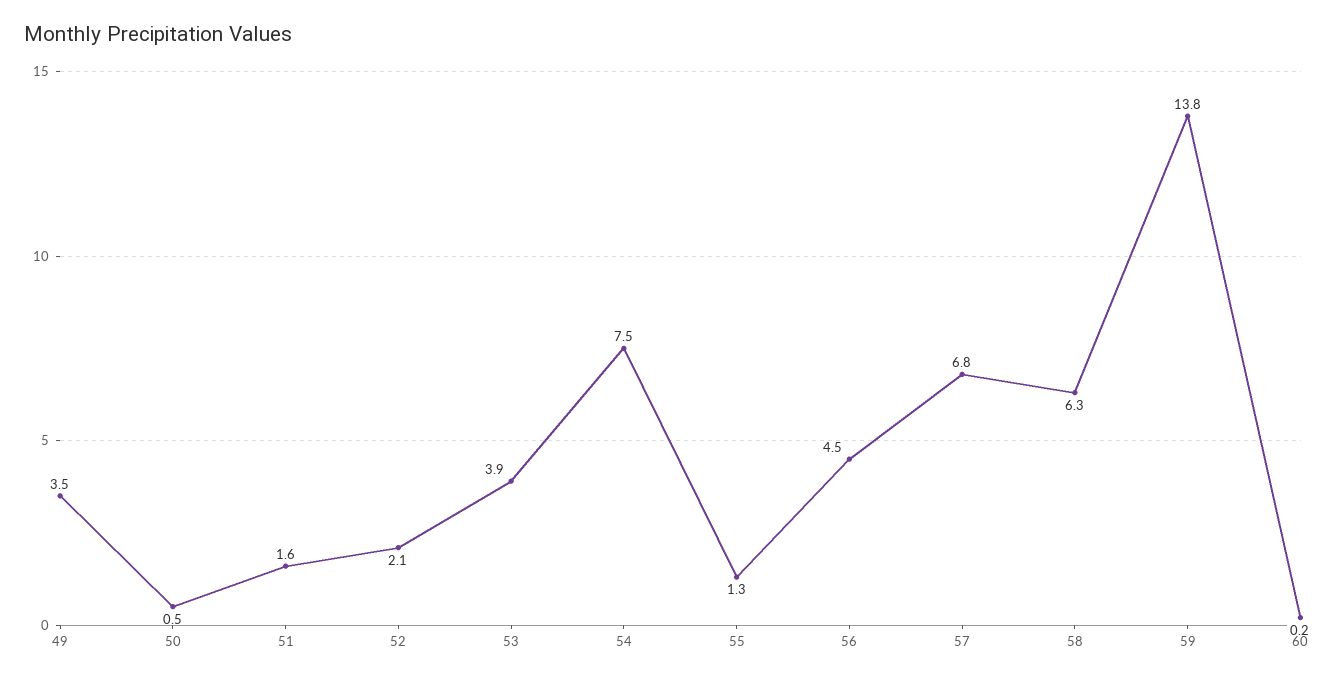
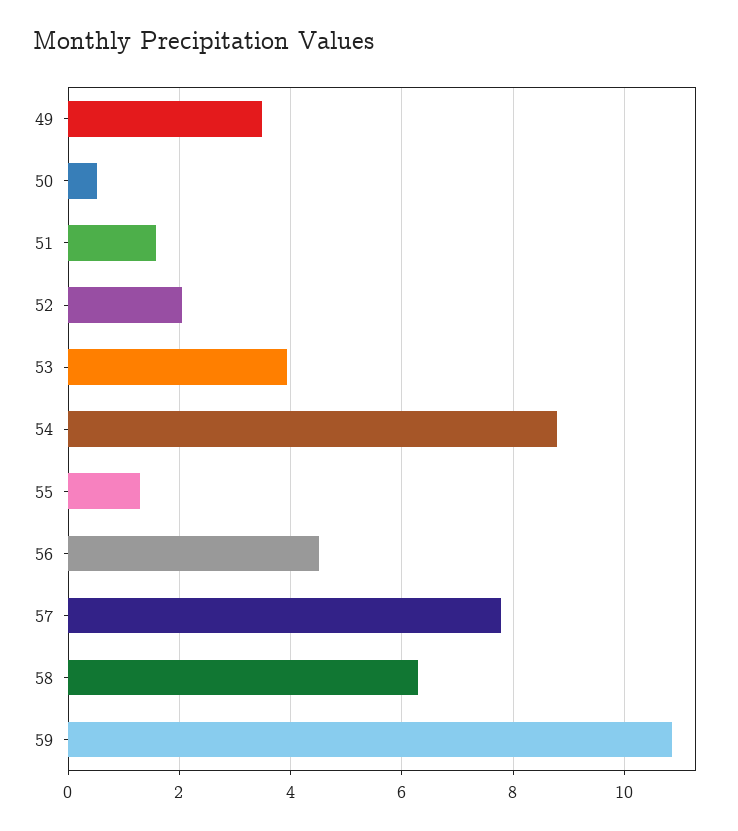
  {
    "49": 3.5,
    "50": 0.5,
    "51": 1.6,
    "52": 2.1,
    "53": 3.9,
-   "54": 7.5,
+   "54": 8.8,
    "55": 1.3,
    "56": 4.5,
-   "57": 6.8,
+   "57": 7.8,
    "58": 6.3,
-   "59": 13.8,
+   "59": 10.8
-   "60": 0.2
  }

